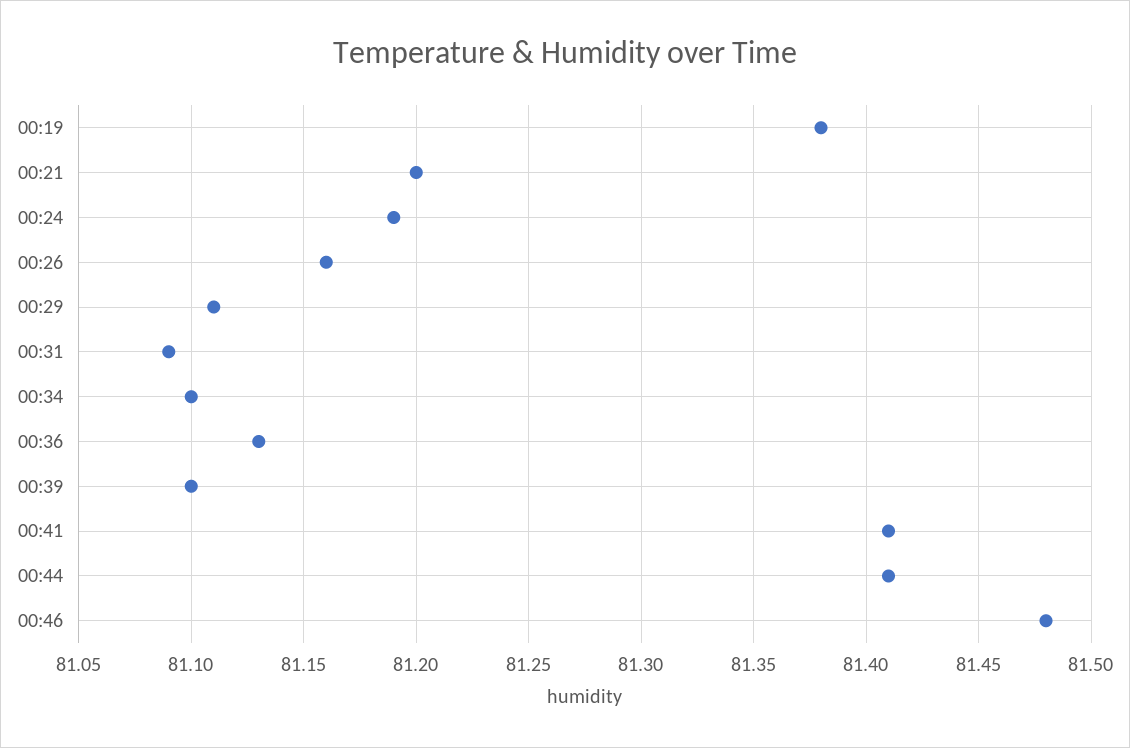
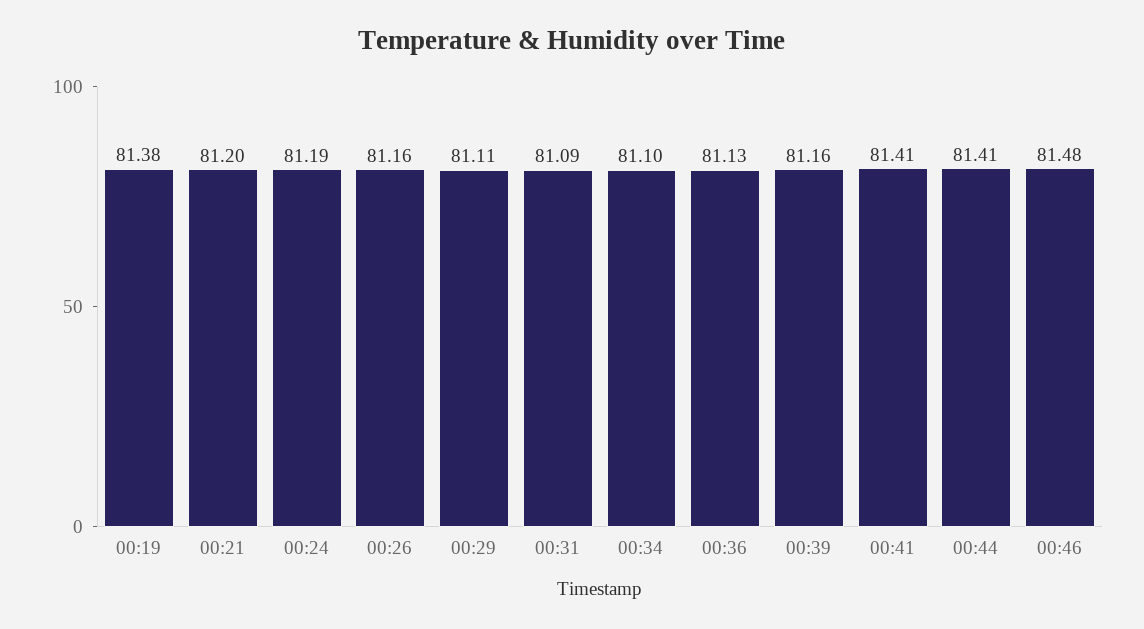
  {
    "00:19": 81.38,
    "00:21": 81.2,
    "00:24": 81.19,
    "00:26": 81.16,
    "00:29": 81.11,
    "00:31": 81.09,
    "00:34": 81.1,
    "00:36": 81.13,
-   "00:39": 81.1,
+   "00:39": 81.16,
    "00:41": 81.41,
    "00:44": 81.41,
    "00:46": 81.48
  }

